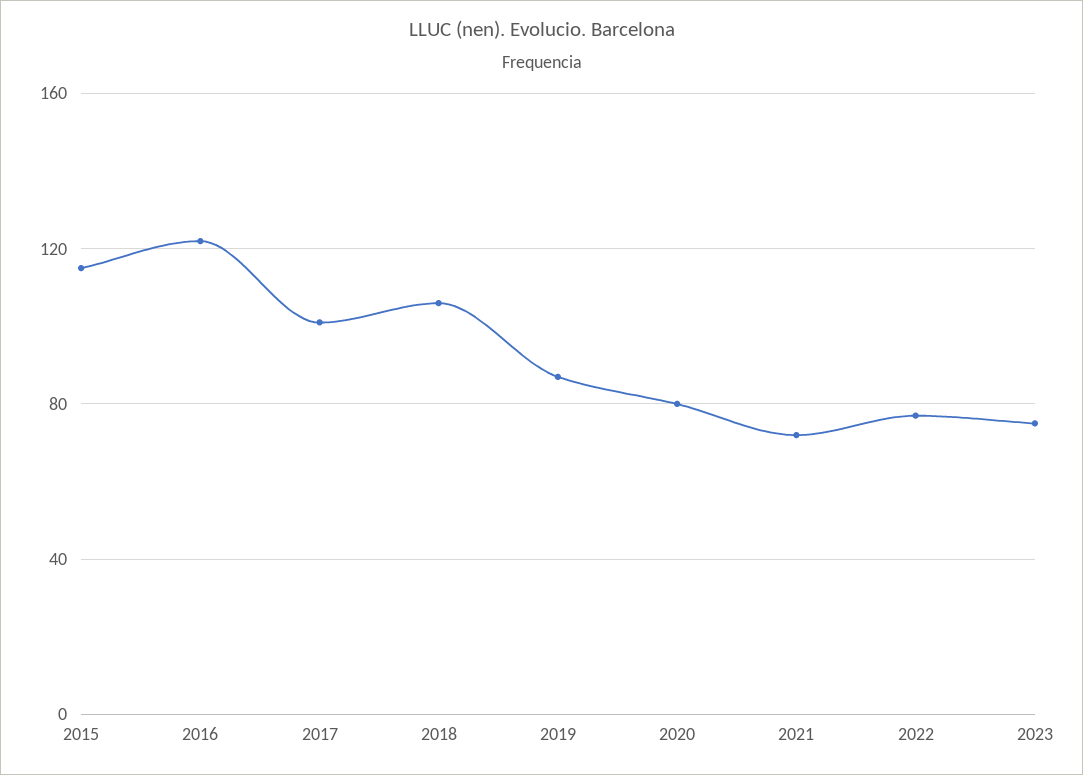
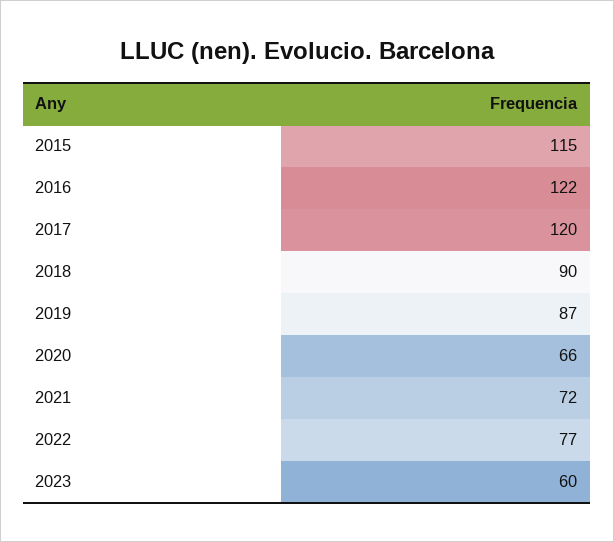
  {
    "2015": 115,
    "2016": 122,
-   "2017": 100,
+   "2017": 120,
-   "2018": 105,
+   "2018": 90,
    "2019": 87,
-   "2020": 80,
+   "2020": 66,
    "2021": 72,
    "2022": 77,
-   "2023": 75
+   "2023": 60
  }

